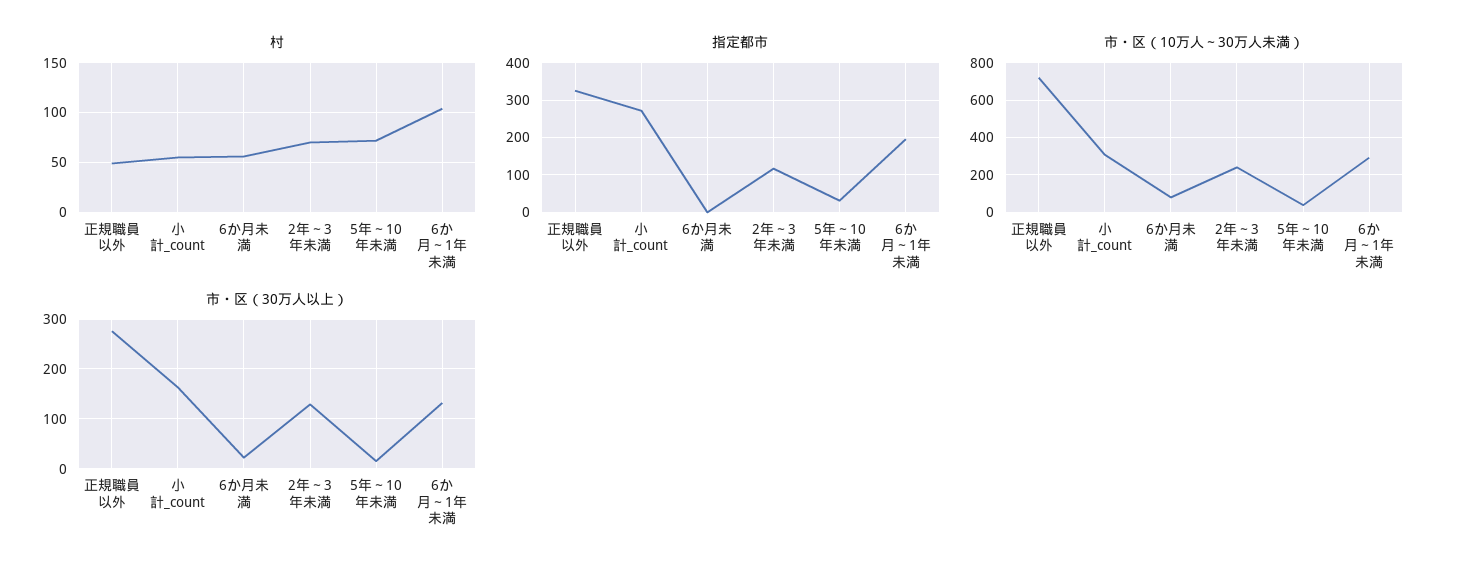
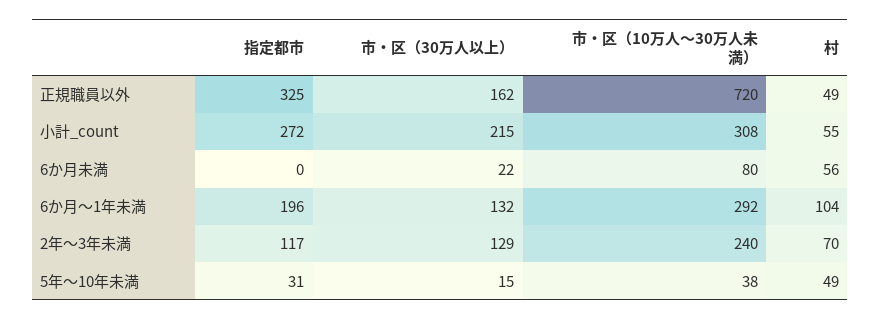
  {
    "村": {
      "正規職員以外": 49,
      "小計_count": 55,
      "6か月未満": 56,
      "2年～3年未満": 70,
-     "5年～10年未満": 70,
+     "5年～10年未満": 49,
      "6か月～1年未満": 104
    },
    "指定都市": {
      "正規職員以外": 325,
      "小計_count": 272,
      "6か月未満": 0,
      "2年～3年未満": 117,
      "5年～10年未満": 31,
      "6か月～1年未満": 196
    },
    "市・区（10万人～30万人未満）": {
      "正規職員以外": 720,
      "小計_count": 308,
      "6か月未満": 80,
      "2年～3年未満": 240,
      "5年～10年未満": 38,
      "6か月～1年未満": 292
    },
    "市・区（30万人以上）": {
-     "正規職員以外": 280,
+     "正規職員以外": 162,
-     "小計_count": 160,
+     "小計_count": 215,
      "6か月未満": 22,
      "2年～3年未満": 129,
      "5年～10年未満": 15,
      "6か月～1年未満": 132
    }
  }

